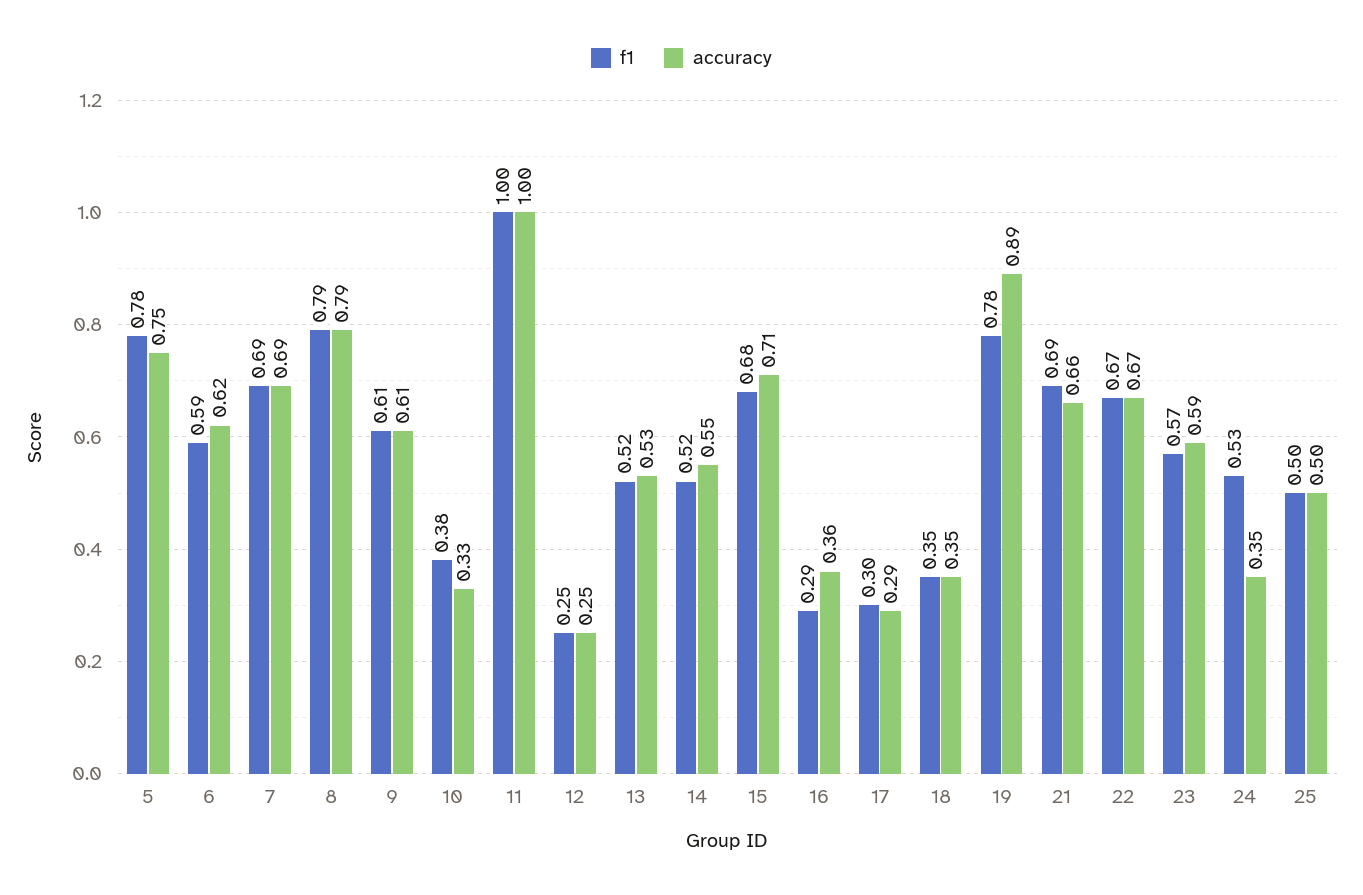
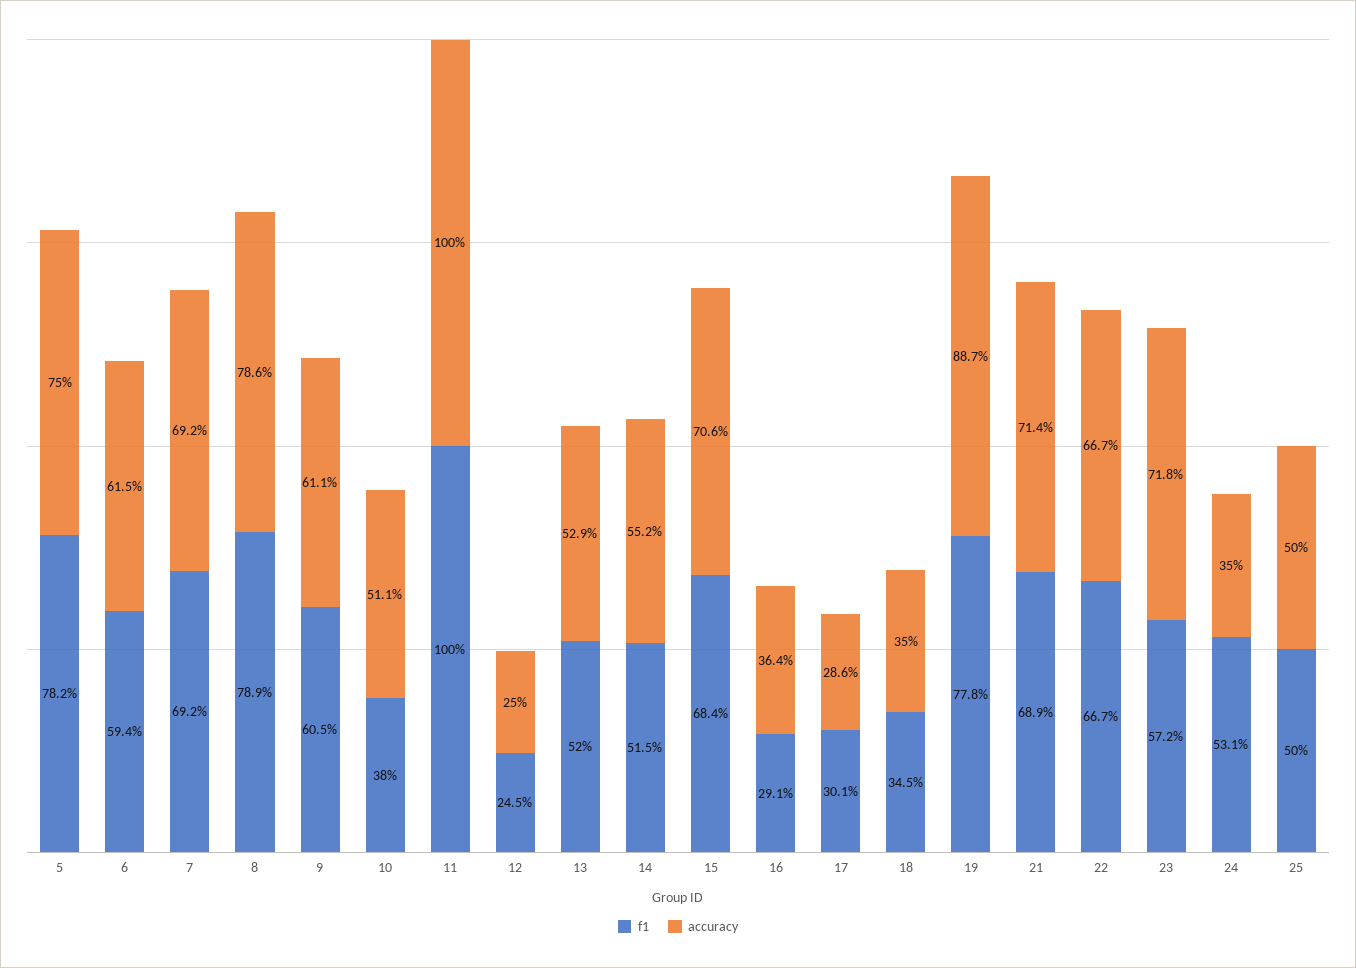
  {
    "f1": {
      "5": 0.782,
      "6": 0.594,
      "7": 0.692,
      "8": 0.789,
      "9": 0.605,
      "10": 0.38,
      "11": 1,
      "12": 0.245,
      "13": 0.52,
      "14": 0.515,
      "15": 0.684,
      "16": 0.291,
      "17": 0.301,
      "18": 0.345,
      "19": 0.778,
      "21": 0.689,
      "22": 0.667,
      "23": 0.572,
      "24": 0.531,
      "25": 0.5
    },
    "accuracy": {
      "5": 0.75,
      "6": 0.615,
      "7": 0.692,
      "8": 0.786,
      "9": 0.611,
-     "10": 0.33,
+     "10": 0.511,
      "11": 1,
      "12": 0.25,
      "13": 0.529,
      "14": 0.552,
      "15": 0.706,
      "16": 0.364,
      "17": 0.286,
      "18": 0.35,
      "19": 0.887,
-     "21": 0.66,
+     "21": 0.714,
      "22": 0.667,
-     "23": 0.59,
+     "23": 0.718,
      "24": 0.35,
      "25": 0.5
    }
  }

